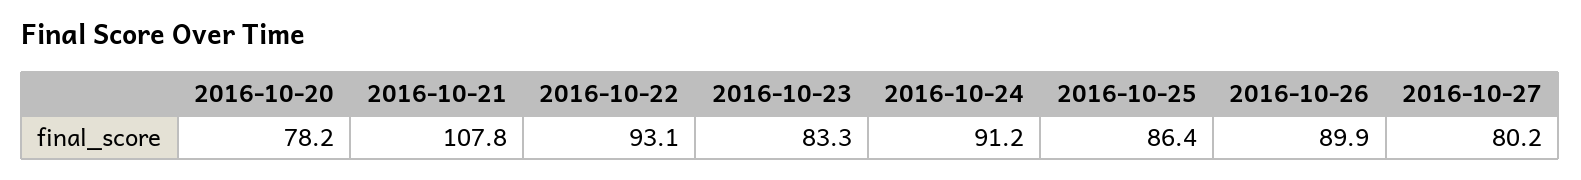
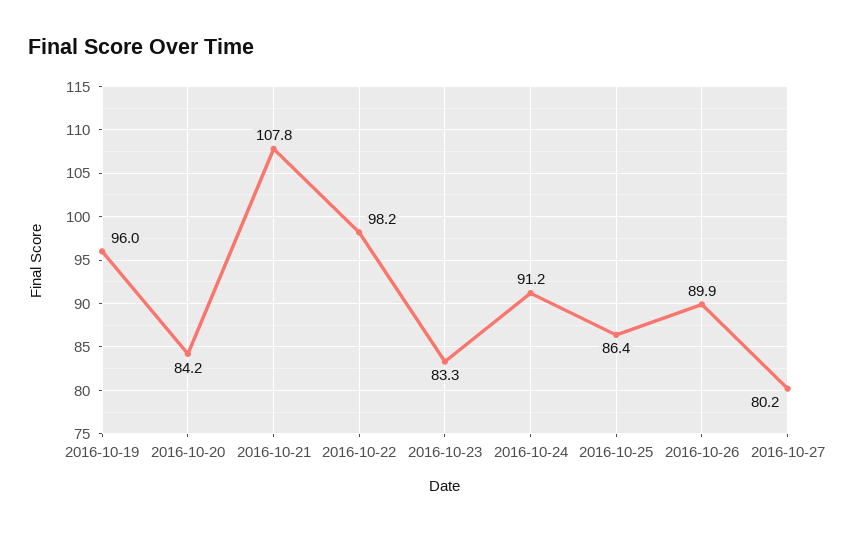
  {
-   "2016-10-20": 78.2,
+   "2016-10-20": 84.2,
    "2016-10-21": 107.8,
-   "2016-10-22": 93.1,
+   "2016-10-22": 98.2,
    "2016-10-23": 83.3,
    "2016-10-24": 91.2,
    "2016-10-25": 86.4,
    "2016-10-26": 89.9,
-   "2016-10-27": 80.2
+   "2016-10-27": 80.2,
+   "2016-10-19": 96
  }

